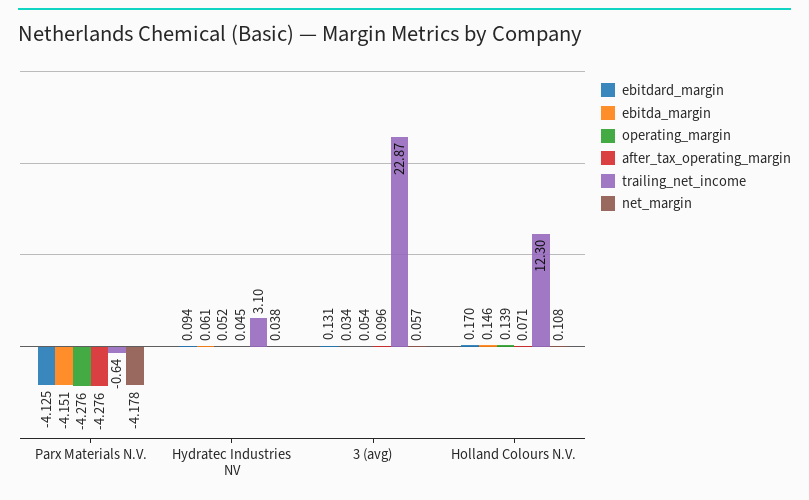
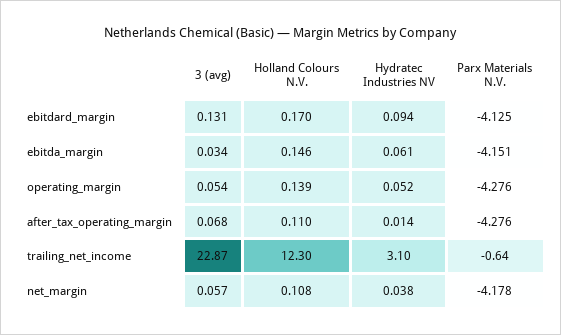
  {
    "ebitdard_margin": {
      "Parx Materials N.V.": -4.125,
      "Hydratec Industries NV": 0.094,
      "3 (avg)": 0.131,
      "Holland Colours N.V.": 0.17
    },
    "ebitda_margin": {
      "Parx Materials N.V.": -4.151,
      "Hydratec Industries NV": 0.061,
      "3 (avg)": 0.034,
      "Holland Colours N.V.": 0.146
    },
    "operating_margin": {
      "Parx Materials N.V.": -4.276,
      "Hydratec Industries NV": 0.052,
      "3 (avg)": 0.054,
      "Holland Colours N.V.": 0.139
    },
    "after_tax_operating_margin": {
      "Parx Materials N.V.": -4.276,
-     "Hydratec Industries NV": 0.045,
+     "Hydratec Industries NV": 0.014,
-     "3 (avg)": 0.096,
+     "3 (avg)": 0.068,
-     "Holland Colours N.V.": 0.071
+     "Holland Colours N.V.": 0.11
    },
    "trailing_net_income": {
      "Parx Materials N.V.": -0.64,
      "Hydratec Industries NV": 3.1,
      "3 (avg)": 22.87,
      "Holland Colours N.V.": 12.3
    },
    "net_margin": {
      "Parx Materials N.V.": -4.178,
      "Hydratec Industries NV": 0.038,
      "3 (avg)": 0.057,
      "Holland Colours N.V.": 0.108
    }
  }

